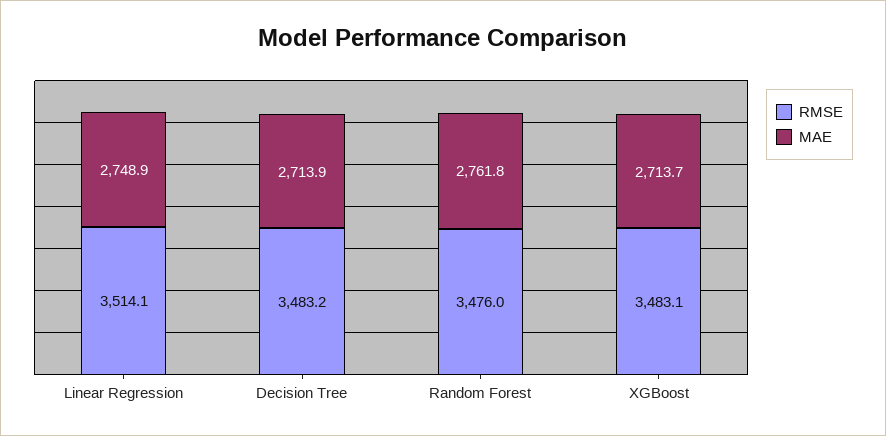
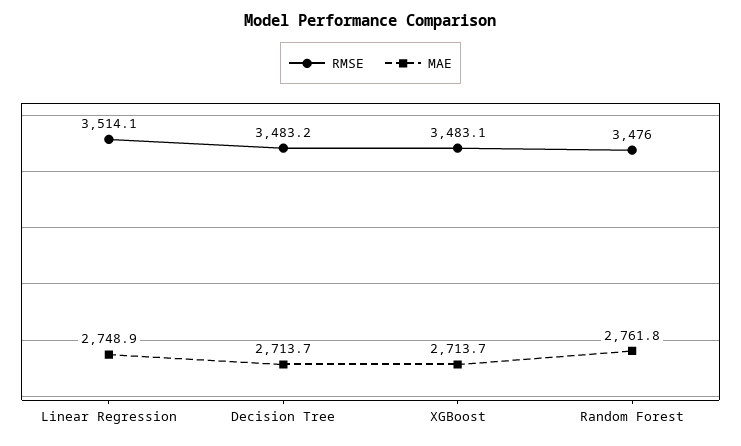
  {
    "RMSE": {
      "Linear Regression": 3514.1,
      "Decision Tree": 3483.2,
      "Random Forest": 3476,
      "XGBoost": 3483.1
    },
    "MAE": {
      "Linear Regression": 2748.9,
-     "Decision Tree": 2713.9,
+     "Decision Tree": 2713.7,
      "Random Forest": 2761.8,
      "XGBoost": 2713.7
    }
  }

